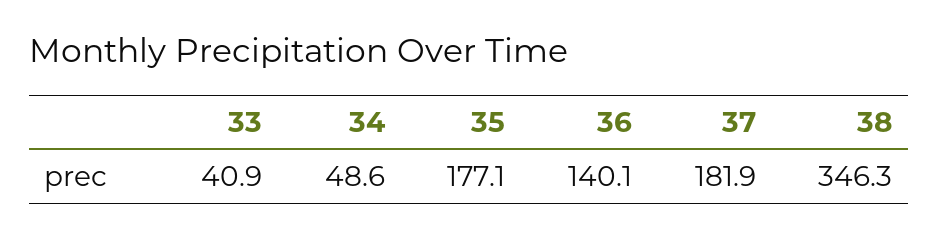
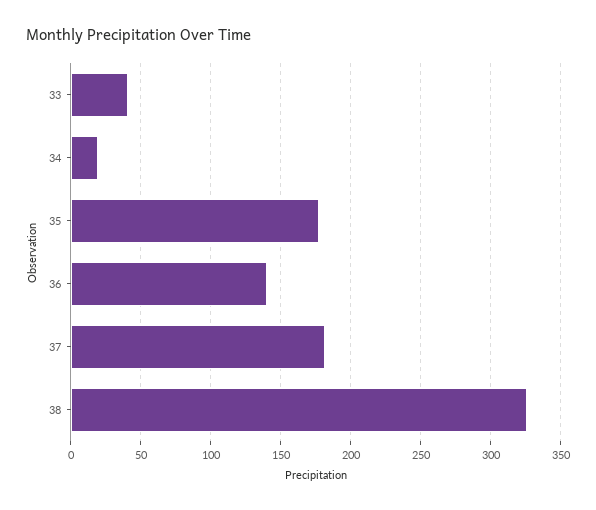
  {
    "33": 40.9,
-   "34": 48.6,
+   "34": 20,
    "35": 177.1,
    "36": 140.1,
    "37": 181.9,
-   "38": 346.3
+   "38": 325
  }

